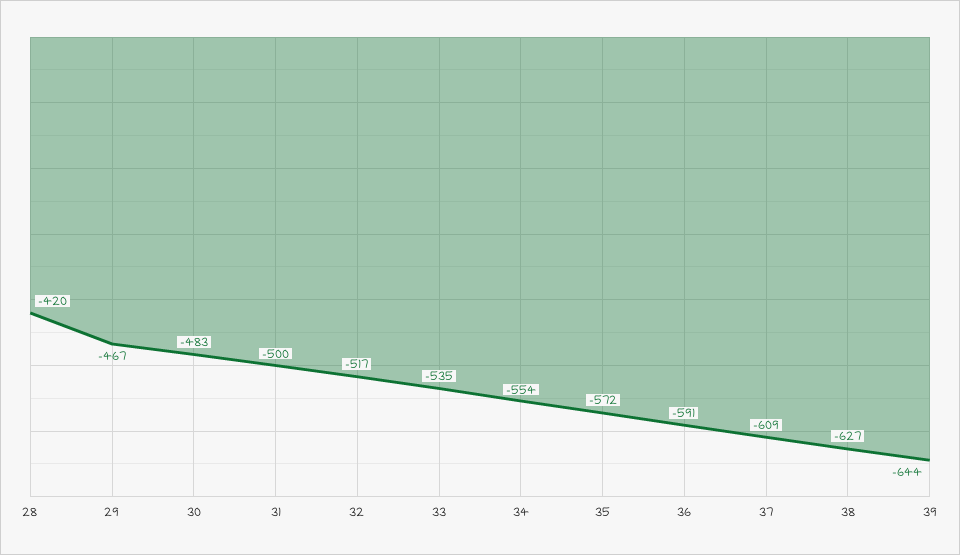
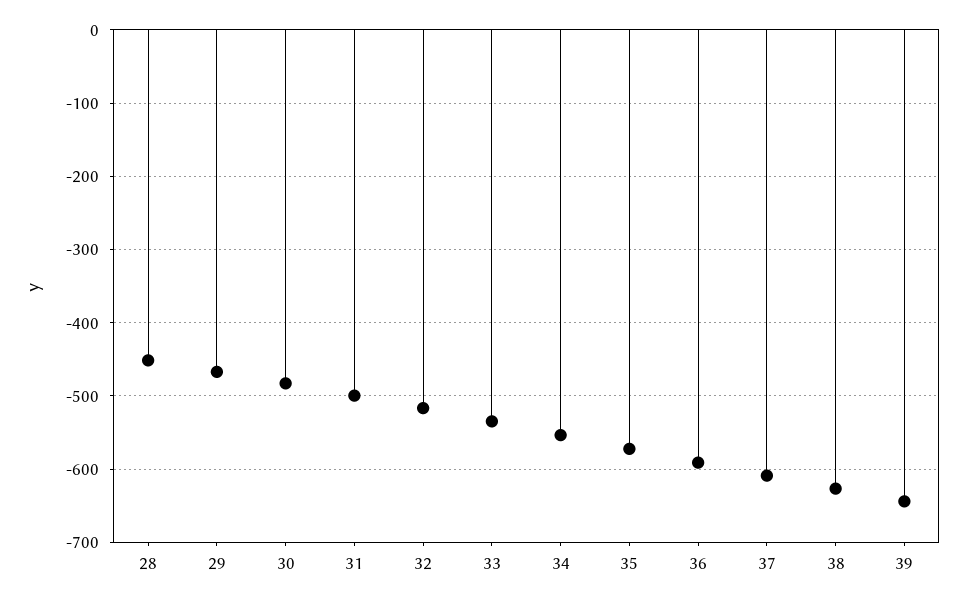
  {
-   "28": -420,
+   "28": -450,
    "29": -467,
    "30": -483,
    "31": -500,
    "32": -517,
    "33": -535,
    "34": -554,
    "35": -572,
    "36": -591,
    "37": -609,
    "38": -627,
    "39": -644
  }

